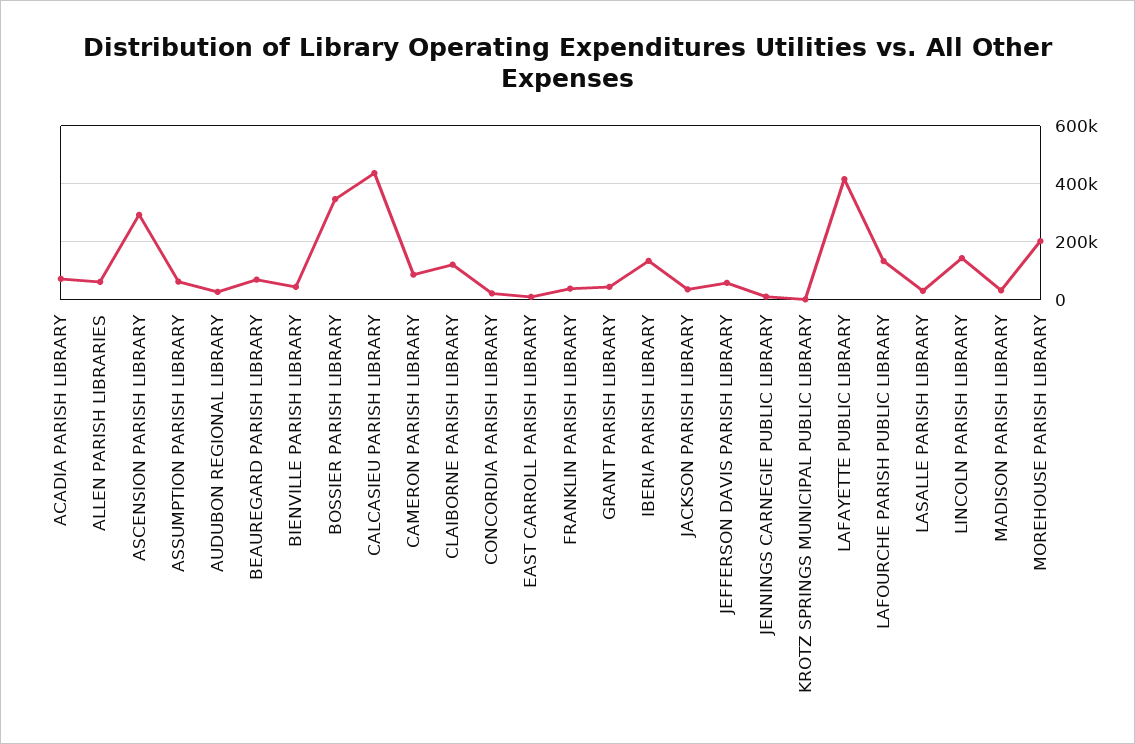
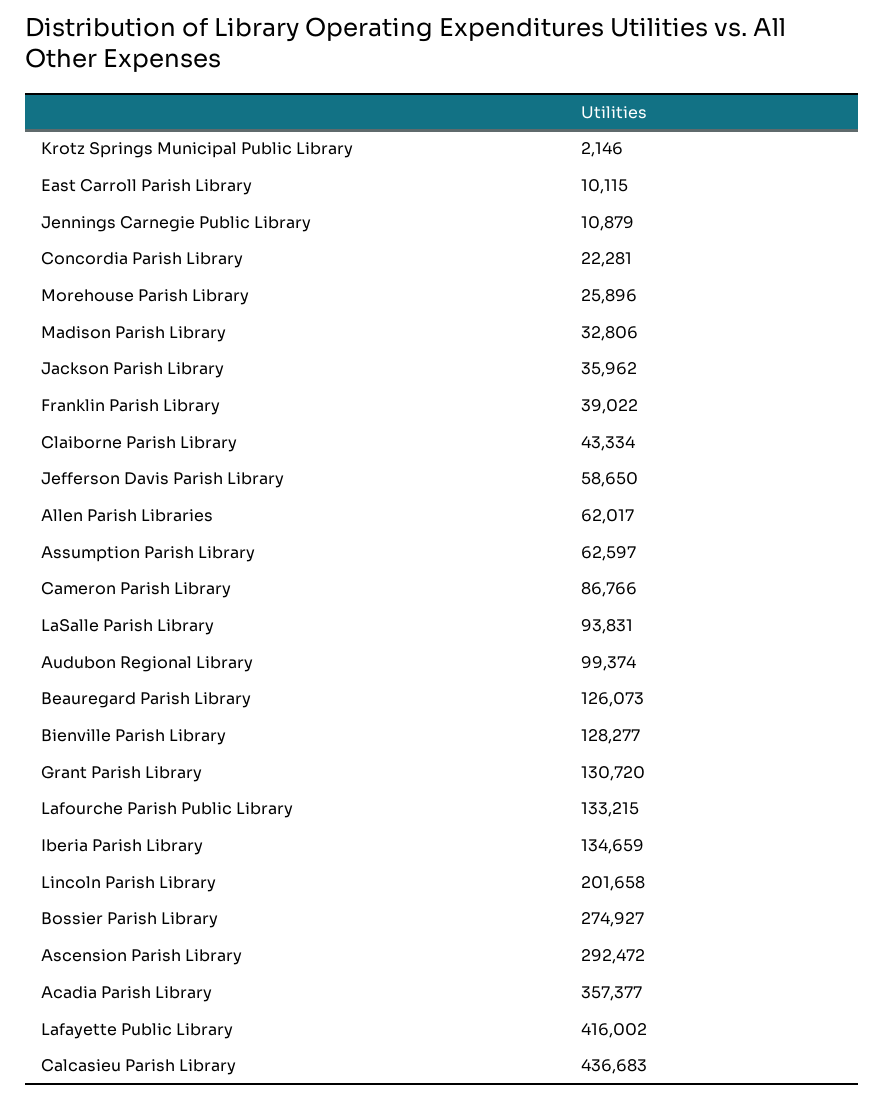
  {
-   "ACADIA PARISH LIBRARY": 75000,
+   "ACADIA PARISH LIBRARY": 357377,
    "ALLEN PARISH LIBRARIES": 62017,
    "ASCENSION PARISH LIBRARY": 292472,
    "ASSUMPTION PARISH LIBRARY": 62597,
-   "AUDUBON REGIONAL LIBRARY": 25000,
+   "AUDUBON REGIONAL LIBRARY": 99374,
-   "BEAUREGARD PARISH LIBRARY": 75000,
+   "BEAUREGARD PARISH LIBRARY": 126073,
-   "BIENVILLE PARISH LIBRARY": 50000,
+   "BIENVILLE PARISH LIBRARY": 128277,
-   "BOSSIER PARISH LIBRARY": 350000,
+   "BOSSIER PARISH LIBRARY": 274927,
    "CALCASIEU PARISH LIBRARY": 436683,
    "CAMERON PARISH LIBRARY": 86766,
-   "CLAIBORNE PARISH LIBRARY": 125000,
+   "CLAIBORNE PARISH LIBRARY": 43334,
    "CONCORDIA PARISH LIBRARY": 22281,
    "EAST CARROLL PARISH LIBRARY": 10115,
    "FRANKLIN PARISH LIBRARY": 39022,
-   "GRANT PARISH LIBRARY": 50000,
+   "GRANT PARISH LIBRARY": 130720,
    "IBERIA PARISH LIBRARY": 134659,
    "JACKSON PARISH LIBRARY": 35962,
    "JEFFERSON DAVIS PARISH LIBRARY": 58650,
    "JENNINGS CARNEGIE PUBLIC LIBRARY": 10879,
    "KROTZ SPRINGS MUNICIPAL PUBLIC LIBRARY": 2146,
    "LAFAYETTE PUBLIC LIBRARY": 416002,
    "LAFOURCHE PARISH PUBLIC LIBRARY": 133215,
-   "LASALLE PARISH LIBRARY": 25000,
+   "LASALLE PARISH LIBRARY": 93831,
-   "LINCOLN PARISH LIBRARY": 150000,
+   "LINCOLN PARISH LIBRARY": 201658,
    "MADISON PARISH LIBRARY": 32806,
-   "MOREHOUSE PARISH LIBRARY": 200000
+   "MOREHOUSE PARISH LIBRARY": 25896
  }

